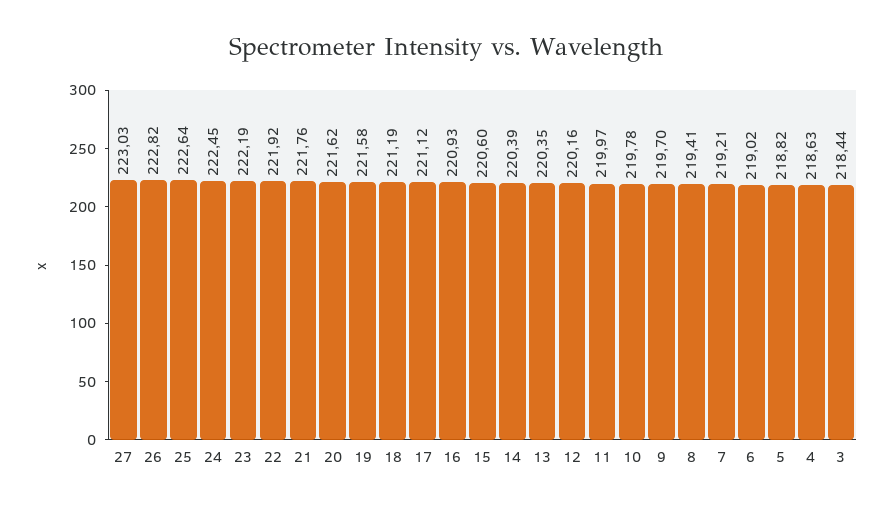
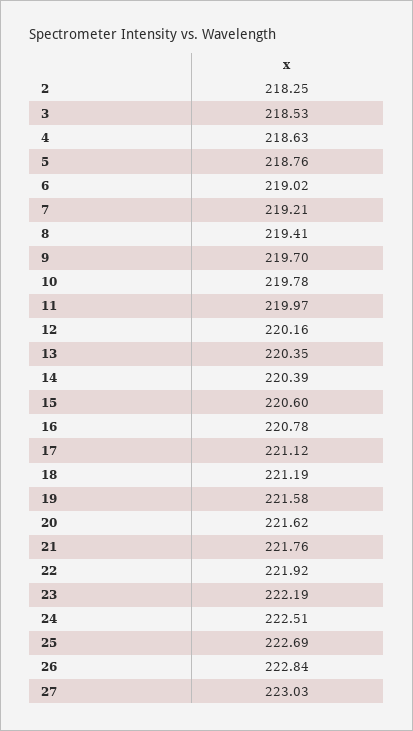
  {
    "27": 223.03,
-   "26": 222.82,
+   "26": 222.84,
-   "25": 222.64,
+   "25": 222.69,
-   "24": 222.45,
+   "24": 222.51,
    "23": 222.19,
    "22": 221.92,
    "21": 221.76,
    "20": 221.62,
    "19": 221.58,
    "18": 221.19,
    "17": 221.12,
-   "16": 220.93,
+   "16": 220.78,
    "15": 220.6,
    "14": 220.39,
    "13": 220.35,
    "12": 220.16,
    "11": 219.97,
    "10": 219.78,
    "9": 219.7,
    "8": 219.41,
    "7": 219.21,
    "6": 219.02,
-   "5": 218.82,
+   "5": 218.76,
    "4": 218.63,
-   "3": 218.44
+   "3": 218.53,
+   "2": 218.25
  }

